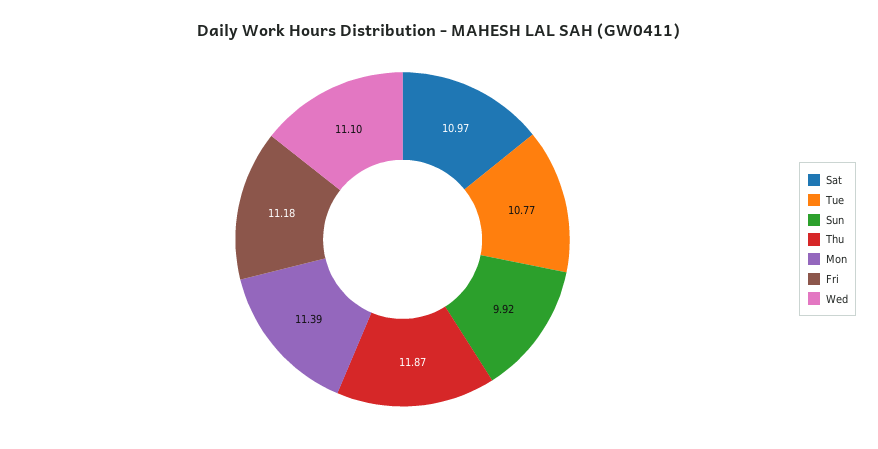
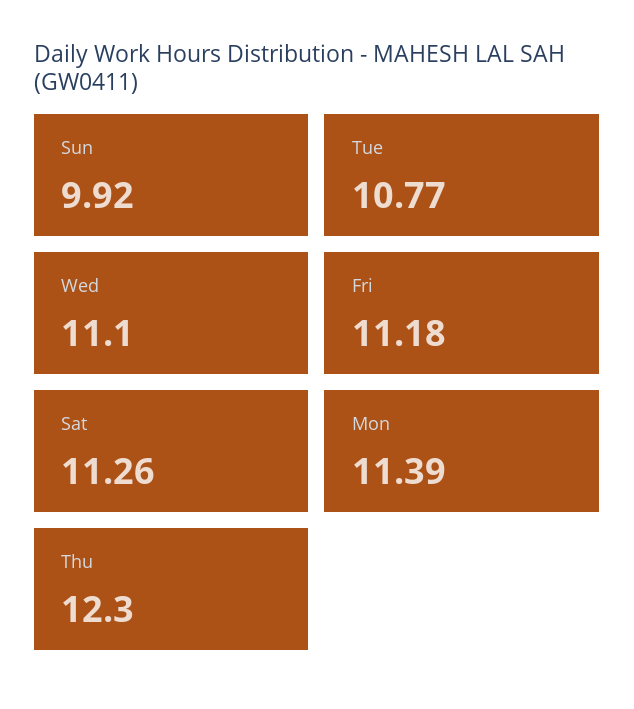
  {
-   "Sat": 10.97,
+   "Sat": 11.26,
    "Tue": 10.77,
    "Sun": 9.92,
-   "Thu": 11.87,
+   "Thu": 12.3,
    "Mon": 11.39,
    "Fri": 11.18,
    "Wed": 11.1
  }

